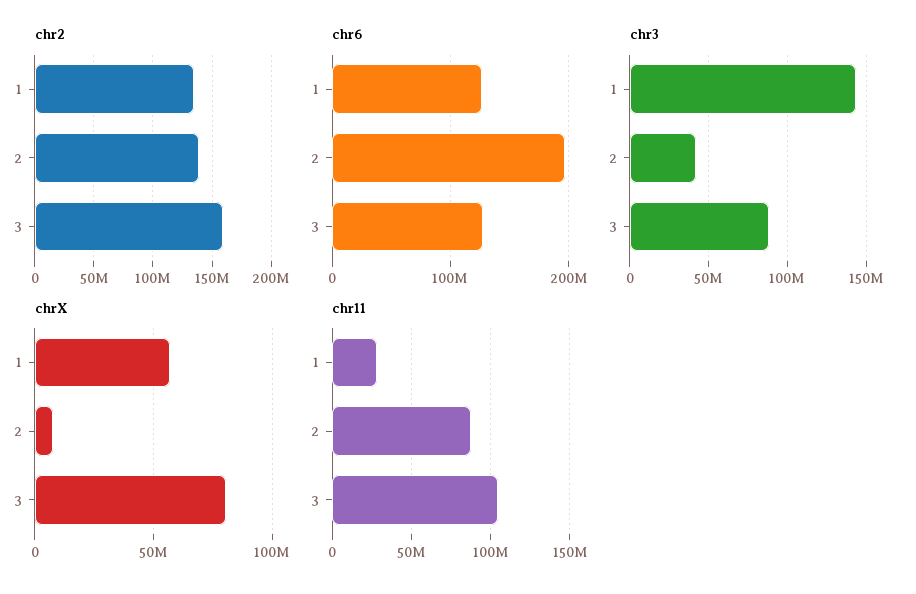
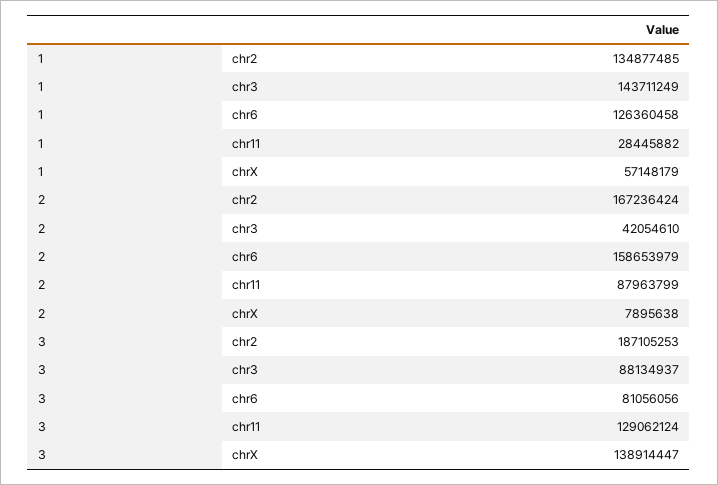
  {
    "chr2": {
      "1": 134877485,
-     "2": 140000000,
+     "2": 167236424,
-     "3": 160000000
+     "3": 187105253
    },
    "chr6": {
      "1": 126360458,
-     "2": 200000000,
+     "2": 158653979,
-     "3": 130000000
+     "3": 81056056
    },
    "chr3": {
      "1": 143711249,
      "2": 42054610,
      "3": 88134937
    },
    "chrX": {
      "1": 57148179,
      "2": 7895638,
-     "3": 80000000
+     "3": 138914447
    },
    "chr11": {
      "1": 28445882,
      "2": 87963799,
-     "3": 105000000
+     "3": 129062124
    }
  }

